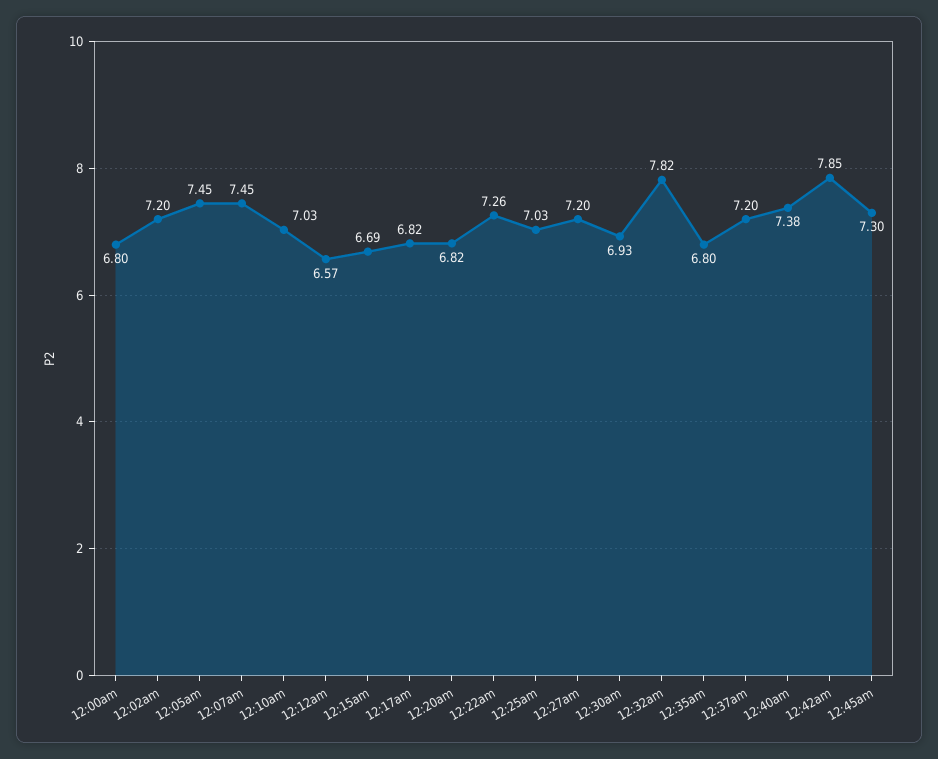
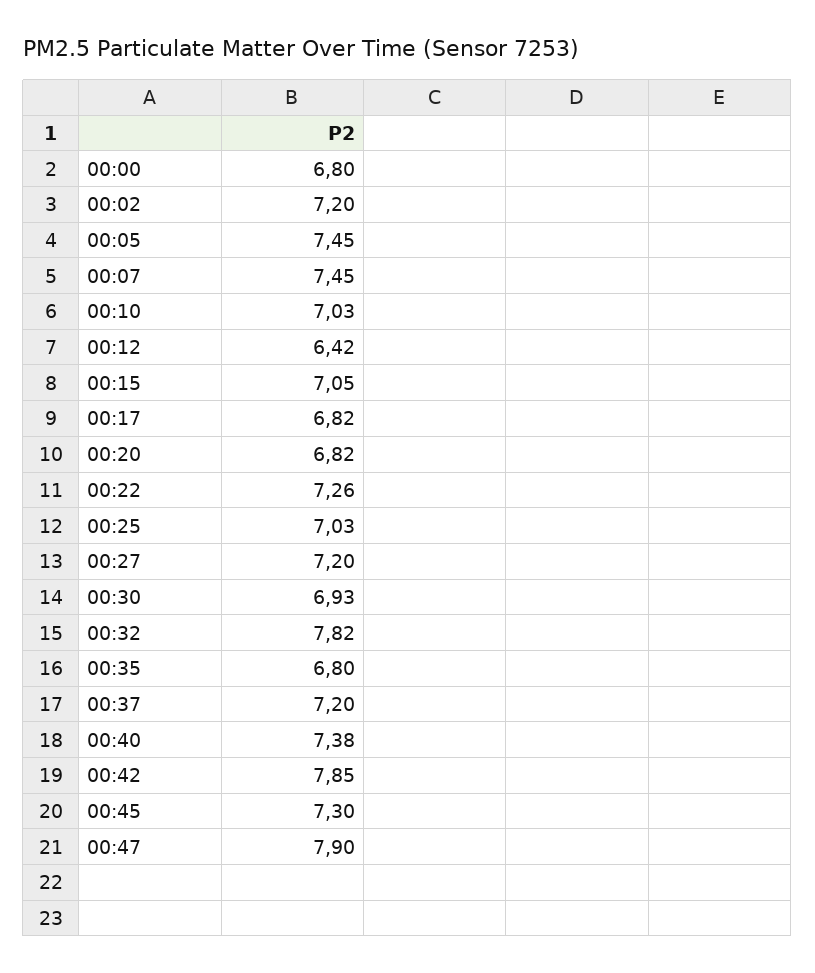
  {
    "12:00am": 6.8,
    "12:02am": 7.2,
    "12:05am": 7.45,
    "12:07am": 7.45,
    "12:10am": 7.03,
-   "12:12am": 6.57,
+   "12:12am": 6.42,
-   "12:15am": 6.69,
+   "12:15am": 7.05,
    "12:17am": 6.82,
    "12:20am": 6.82,
    "12:22am": 7.26,
    "12:25am": 7.03,
    "12:27am": 7.2,
    "12:30am": 6.93,
    "12:32am": 7.82,
    "12:35am": 6.8,
    "12:37am": 7.2,
    "12:40am": 7.38,
    "12:42am": 7.85,
-   "12:45am": 7.3
+   "12:45am": 7.3,
+   "00:47": 7.9
  }

